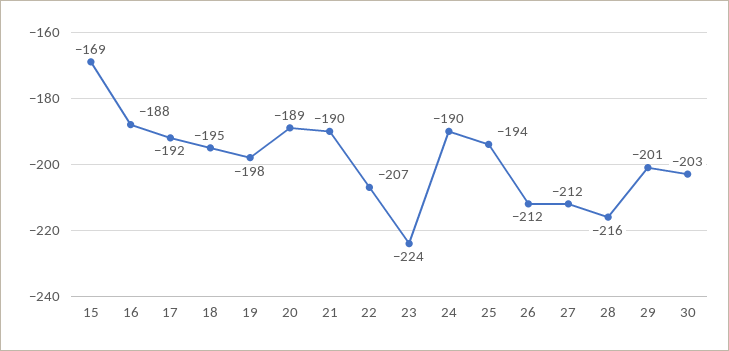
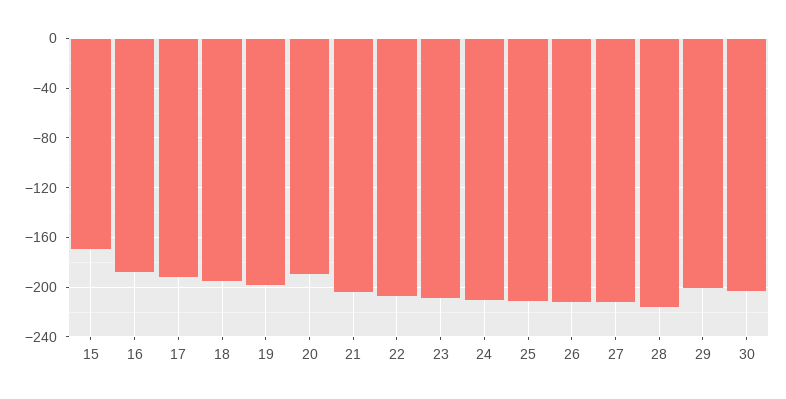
  {
    "15": -169,
    "16": -188,
    "17": -192,
    "18": -195,
    "19": -198,
    "20": -189,
-   "21": -190,
+   "21": -205,
    "22": -207,
-   "23": -224,
+   "23": -210,
-   "24": -190,
+   "24": -210,
-   "25": -194,
+   "25": -210,
    "26": -212,
    "27": -212,
    "28": -216,
    "29": -201,
    "30": -203
  }

